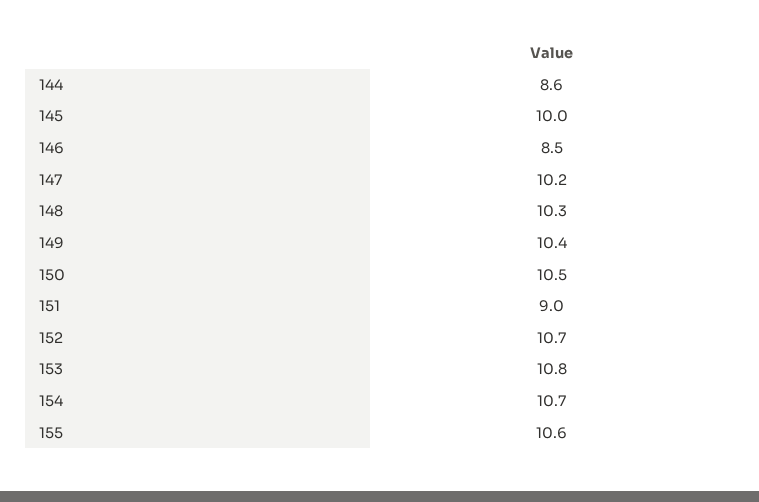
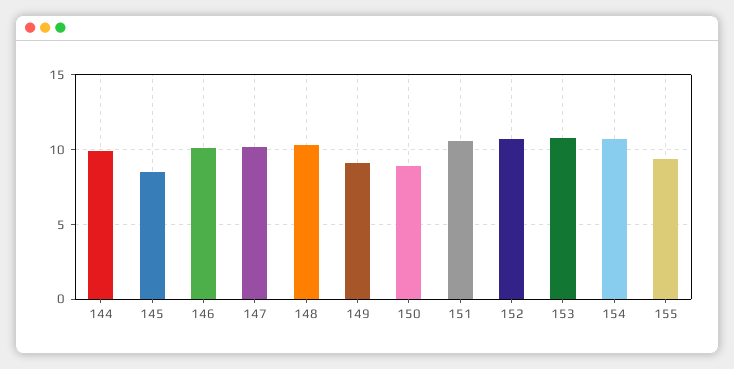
  {
-   "144": 8.6,
+   "144": 10,
-   "145": 10,
+   "145": 8.5,
-   "146": 8.5,
+   "146": 10,
    "147": 10.2,
    "148": 10.3,
-   "149": 10.4,
+   "149": 9,
-   "150": 10.5,
+   "150": 9,
-   "151": 9,
+   "151": 10.5,
    "152": 10.7,
    "153": 10.8,
    "154": 10.7,
-   "155": 10.6
+   "155": 9.5
  }

